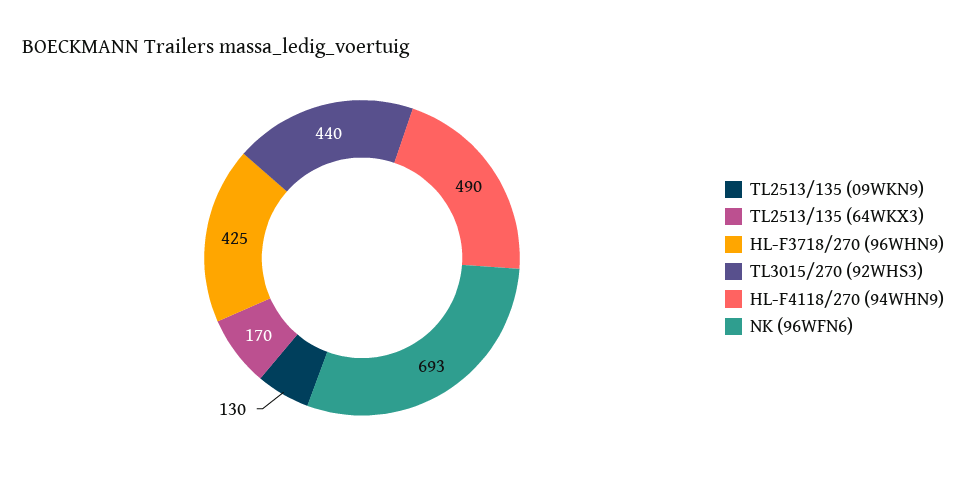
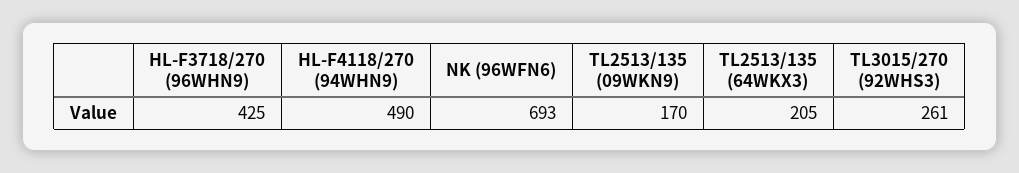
  {
-   "TL2513/135 (09WKN9)": 130,
+   "TL2513/135 (09WKN9)": 170,
-   "TL2513/135 (64WKX3)": 170,
+   "TL2513/135 (64WKX3)": 205,
    "HL-F3718/270 (96WHN9)": 425,
-   "TL3015/270 (92WHS3)": 440,
+   "TL3015/270 (92WHS3)": 261,
    "HL-F4118/270 (94WHN9)": 490,
    "NK (96WFN6)": 693
  }

